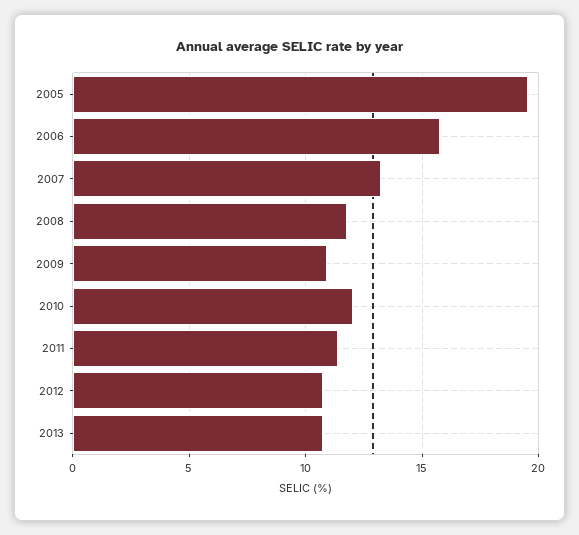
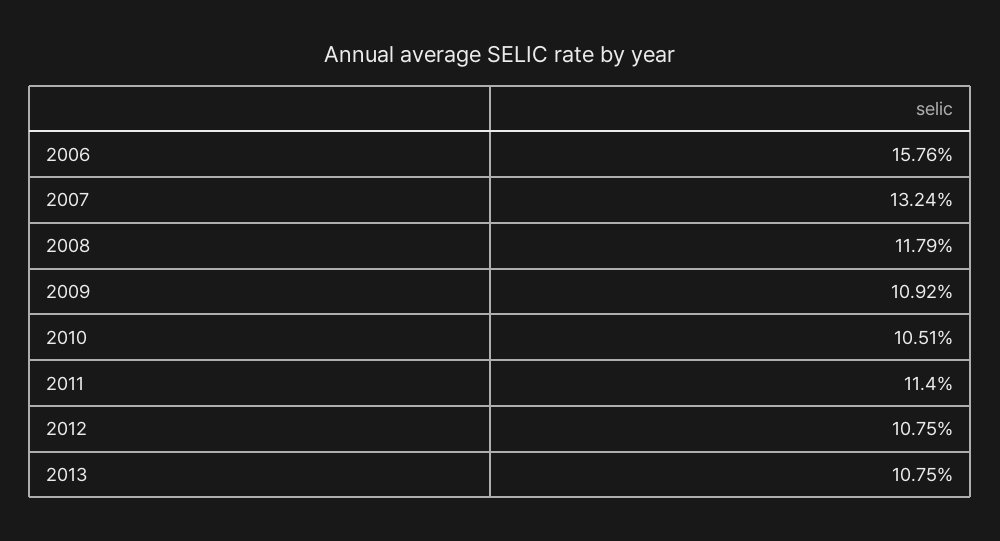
  {
-   "2005": 19.5,
    "2006": 15.76,
    "2007": 13.24,
    "2008": 11.79,
    "2009": 10.92,
-   "2010": 12,
+   "2010": 10.51,
    "2011": 11.4,
    "2012": 10.75,
    "2013": 10.75
  }

